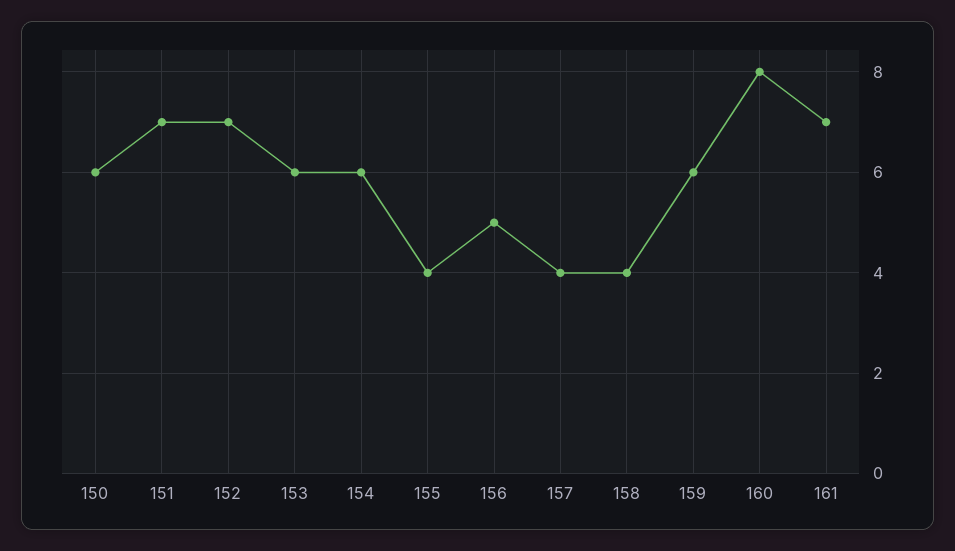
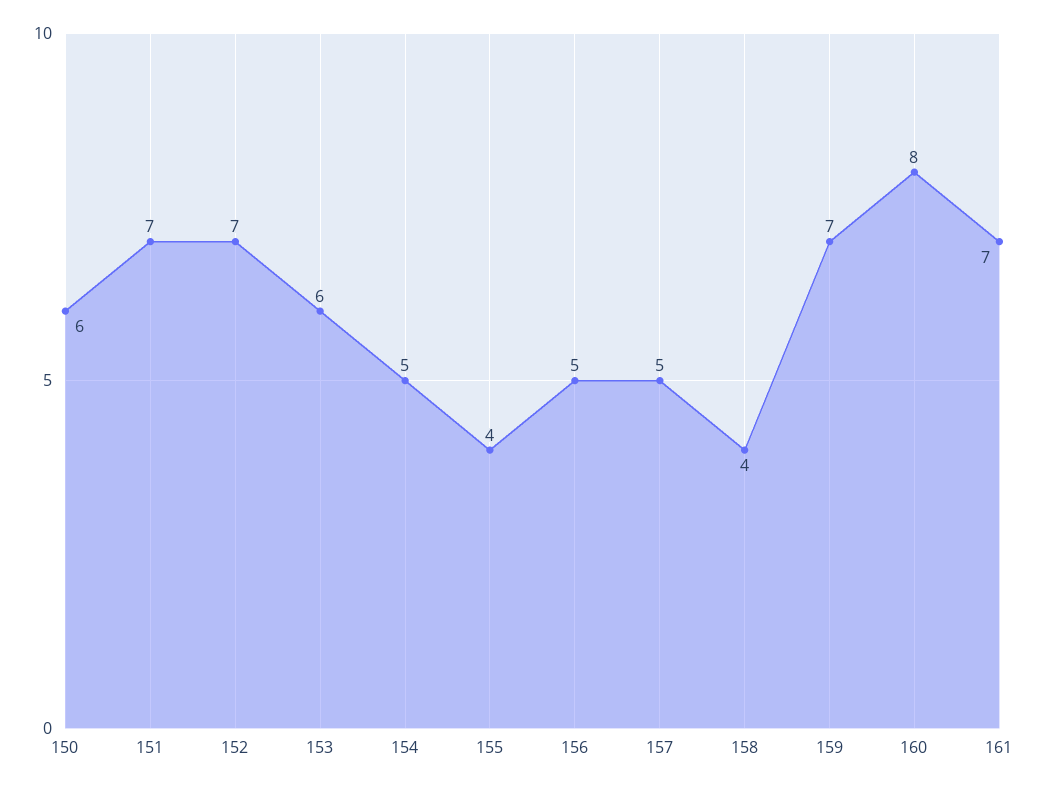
  {
    "150": 6,
    "151": 7,
    "152": 7,
    "153": 6,
-   "154": 6,
+   "154": 5,
    "155": 4,
    "156": 5,
-   "157": 4,
+   "157": 5,
    "158": 4,
-   "159": 6,
+   "159": 7,
    "160": 8,
    "161": 7
  }

